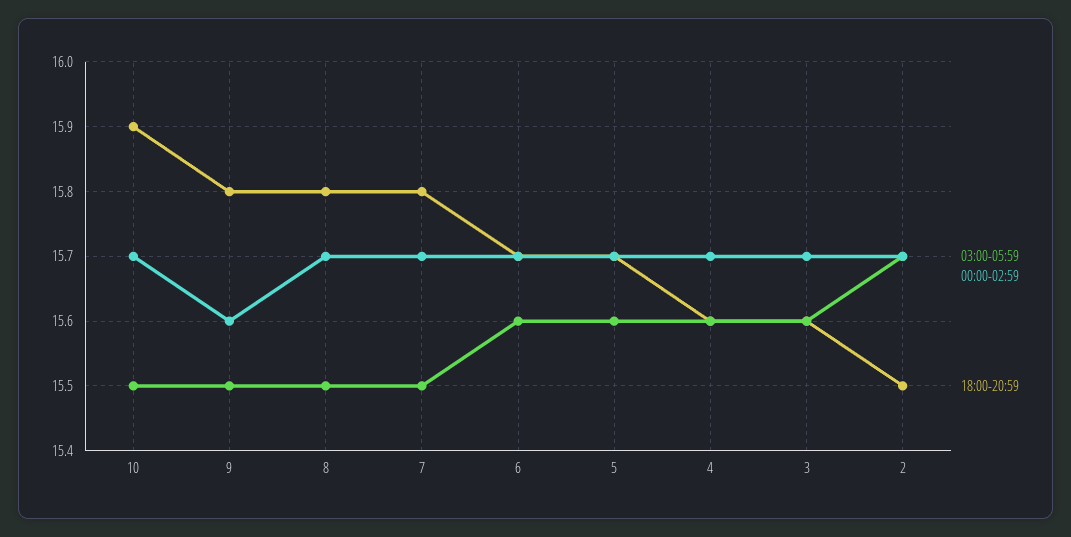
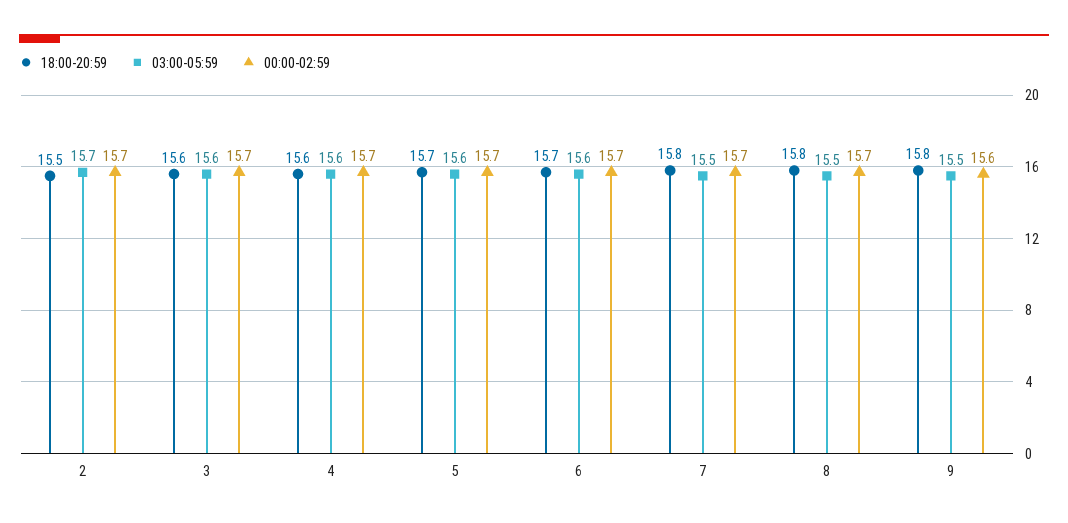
  {
    "03:00-05:59": {
-     "10": 15.5,
      "9": 15.5,
      "8": 15.5,
      "7": 15.5,
      "6": 15.6,
      "5": 15.6,
      "4": 15.6,
      "3": 15.6,
      "2": 15.7
    },
    "00:00-02:59": {
-     "10": 15.7,
      "9": 15.6,
      "8": 15.7,
      "7": 15.7,
      "6": 15.7,
      "5": 15.7,
      "4": 15.7,
      "3": 15.7,
      "2": 15.7
    },
    "18:00-20:59": {
-     "10": 15.9,
      "9": 15.8,
      "8": 15.8,
      "7": 15.8,
      "6": 15.7,
      "5": 15.7,
      "4": 15.6,
      "3": 15.6,
      "2": 15.5
    }
  }

